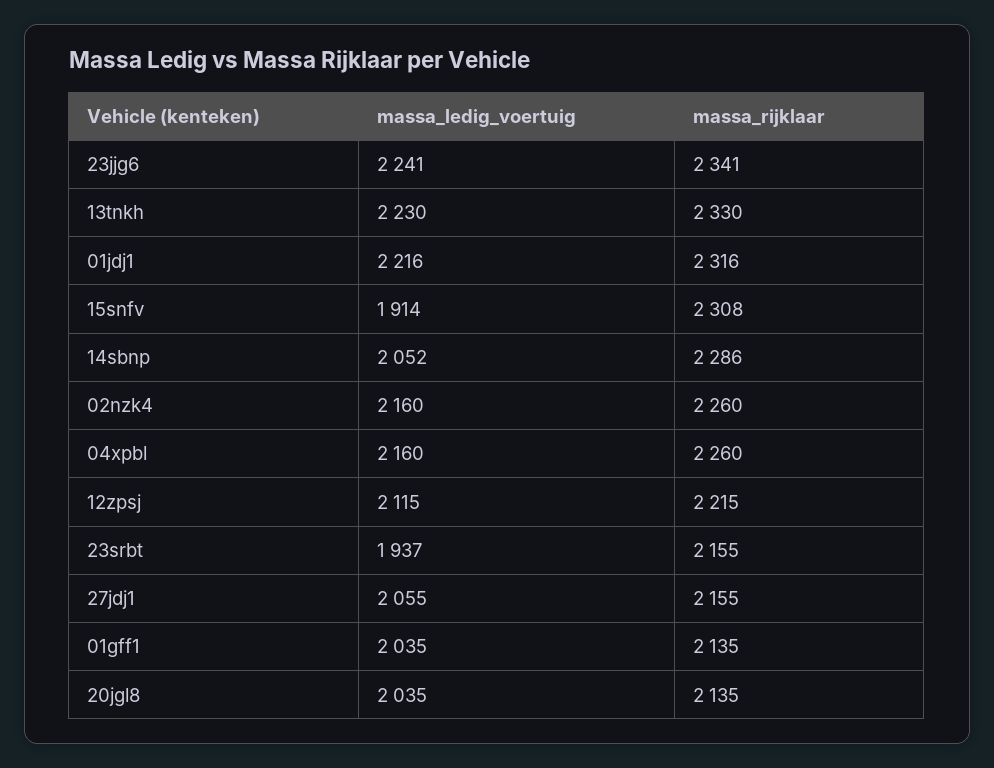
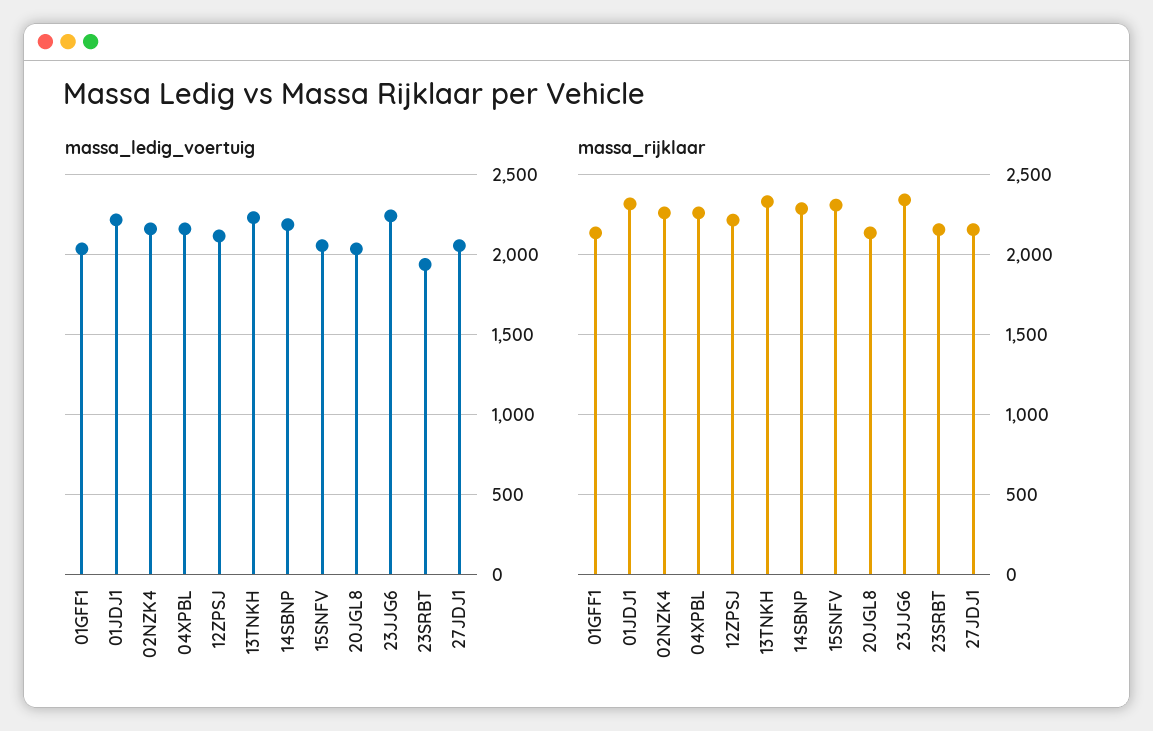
  {
    "massa_ledig_voertuig": {
      "23jjg6": 2241,
      "13tnkh": 2230,
      "01jdj1": 2216,
-     "15snfv": 1914,
+     "15snfv": 2050,
-     "14sbnp": 2052,
+     "14sbnp": 2200,
      "02nzk4": 2160,
      "04xpbl": 2160,
      "12zpsj": 2115,
      "23srbt": 1937,
      "27jdj1": 2055,
      "01gff1": 2035,
      "20jgl8": 2035
    },
    "massa_rijklaar": {
      "23jjg6": 2341,
      "13tnkh": 2330,
      "01jdj1": 2316,
      "15snfv": 2308,
      "14sbnp": 2286,
      "02nzk4": 2260,
      "04xpbl": 2260,
      "12zpsj": 2215,
      "23srbt": 2155,
      "27jdj1": 2155,
      "01gff1": 2135,
      "20jgl8": 2135
    }
  }

